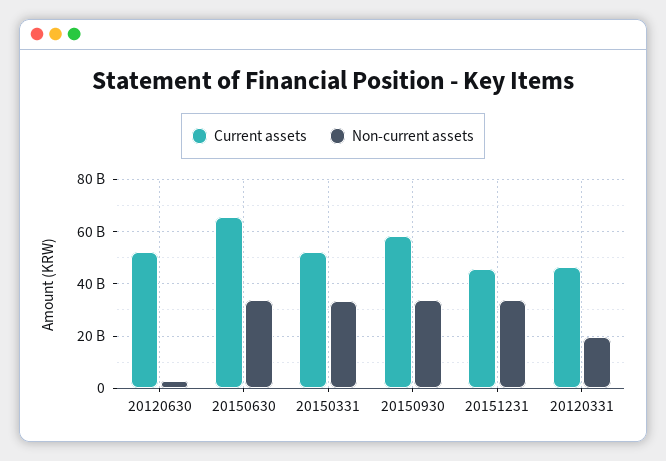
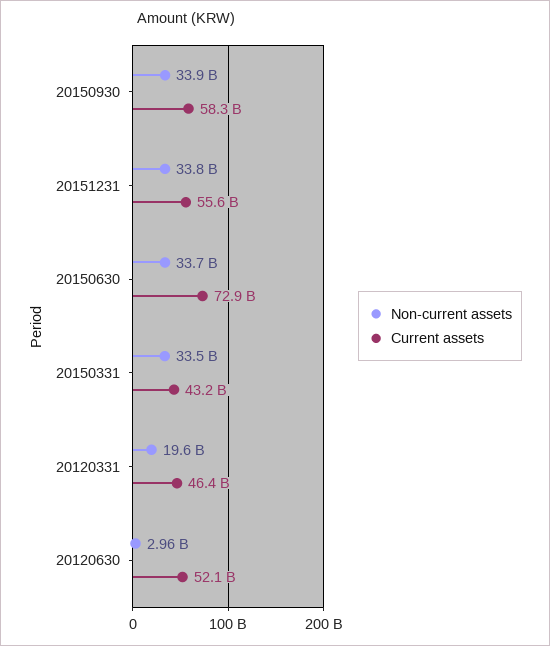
  {
    "Current assets": {
      "20120630": 52100000000,
-     "20150630": 65000000000,
+     "20150630": 72900000000,
-     "20150331": 52500000000,
+     "20150331": 43200000000,
      "20150930": 58300000000,
-     "20151231": 45000000000,
+     "20151231": 55600000000,
      "20120331": 46400000000
    },
    "Non-current assets": {
      "20120630": 2960000000,
      "20150630": 33700000000,
      "20150331": 33500000000,
      "20150930": 33900000000,
      "20151231": 33800000000,
      "20120331": 19600000000
    }
  }

